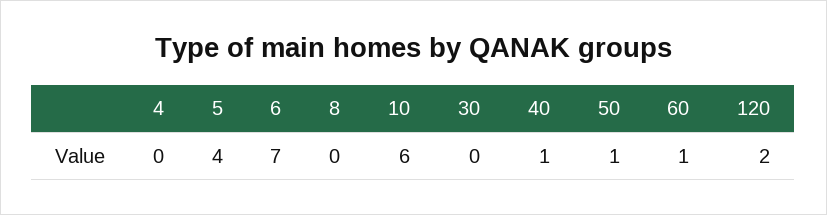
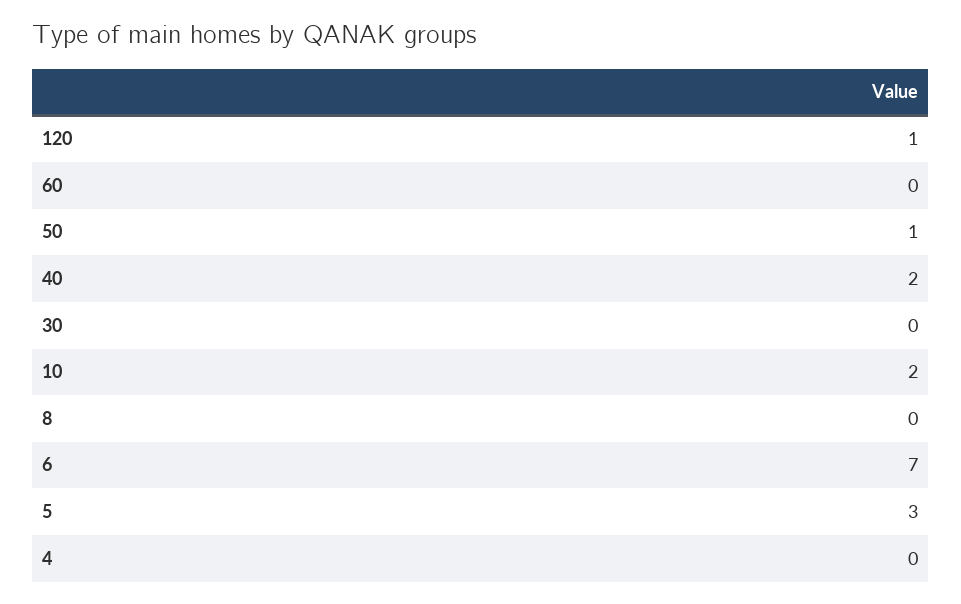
  {
    "4": 0,
-   "5": 4,
+   "5": 3,
    "6": 7,
    "8": 0,
-   "10": 6,
+   "10": 2,
    "30": 0,
-   "40": 1,
+   "40": 2,
    "50": 1,
-   "60": 1,
+   "60": 0,
-   "120": 2
+   "120": 1
  }

